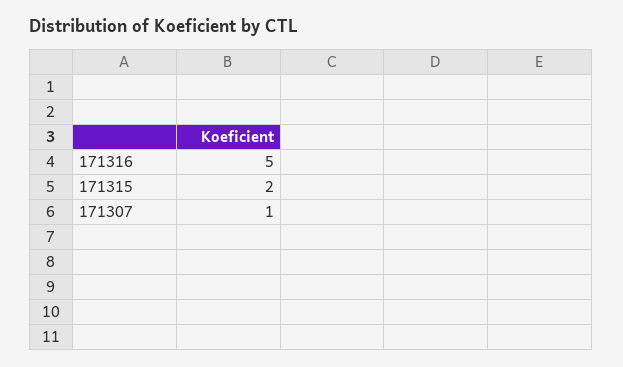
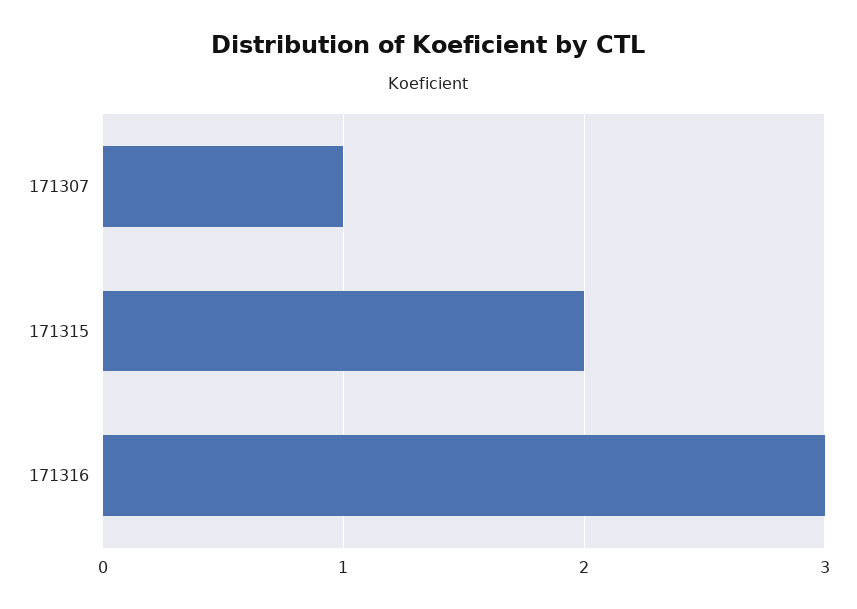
  {
-   "171316": 5,
+   "171316": 3,
    "171315": 2,
    "171307": 1
  }

